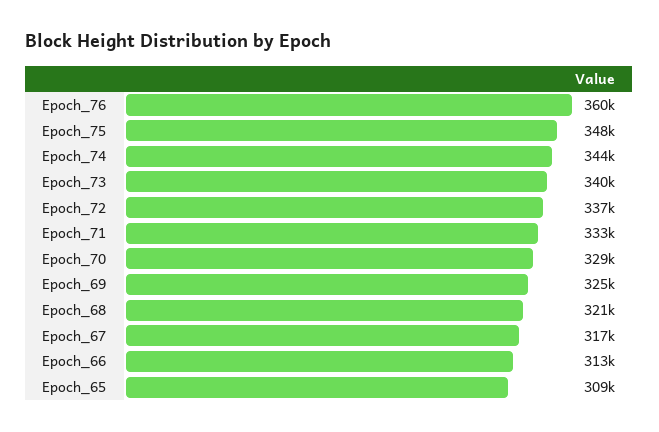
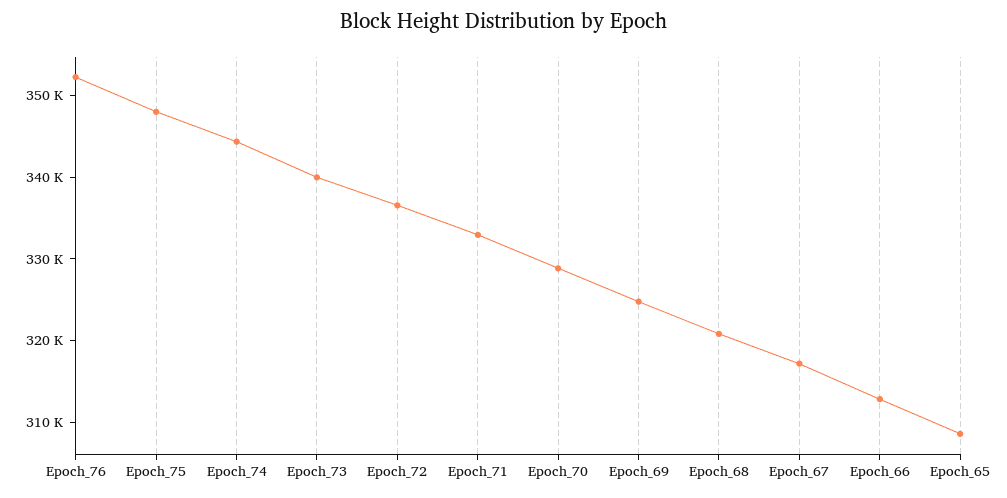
  {
-   "Epoch_76": 360000,
+   "Epoch_76": 352000,
    "Epoch_75": 348000,
    "Epoch_74": 344000,
    "Epoch_73": 340000,
    "Epoch_72": 337000,
    "Epoch_71": 333000,
    "Epoch_70": 329000,
    "Epoch_69": 325000,
    "Epoch_68": 321000,
    "Epoch_67": 317000,
    "Epoch_66": 313000,
    "Epoch_65": 309000
  }

